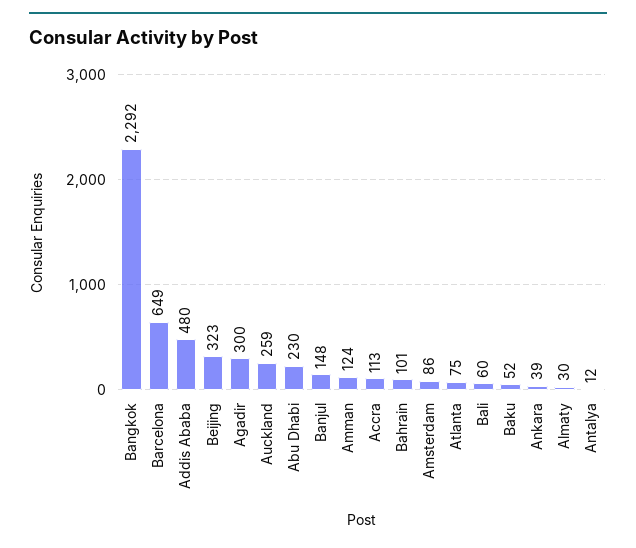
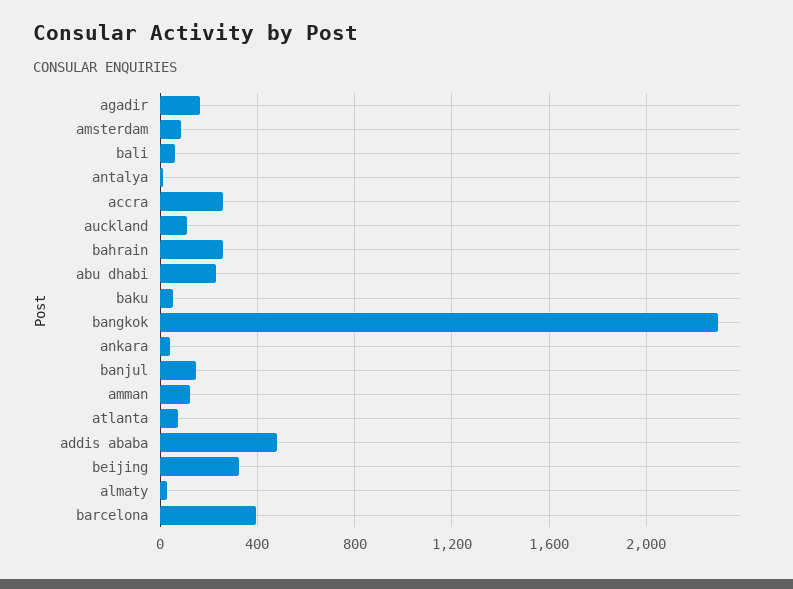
  {
    "Bangkok": 2292,
-   "Barcelona": 649,
+   "Barcelona": 400,
    "Addis Ababa": 480,
    "Beijing": 323,
-   "Agadir": 300,
+   "Agadir": 150,
-   "Auckland": 259,
+   "Auckland": 100,
    "Abu Dhabi": 230,
    "Banjul": 148,
    "Amman": 124,
-   "Accra": 113,
+   "Accra": 250,
-   "Bahrain": 101,
+   "Bahrain": 250,
    "Amsterdam": 86,
    "Atlanta": 75,
    "Bali": 60,
    "Baku": 52,
    "Ankara": 39,
    "Almaty": 30,
    "Antalya": 12
  }

